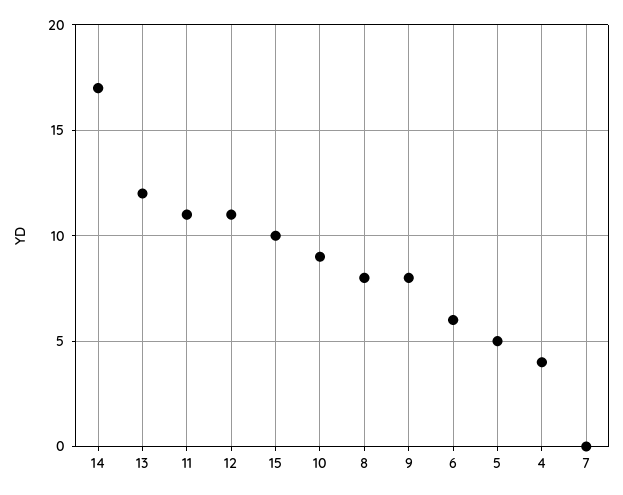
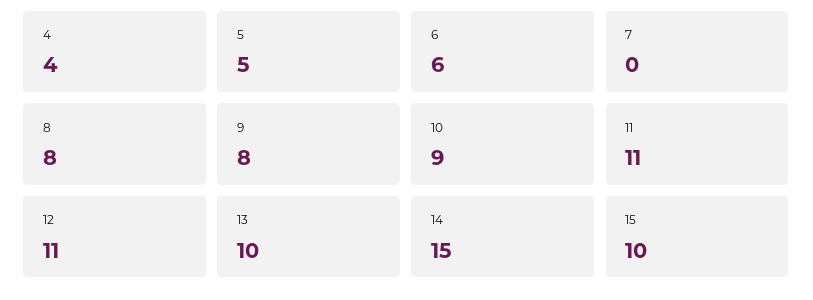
  {
-   "14": 17,
+   "14": 15,
-   "13": 12,
+   "13": 10,
    "11": 11,
    "12": 11,
    "15": 10,
    "10": 9,
    "8": 8,
    "9": 8,
    "6": 6,
    "5": 5,
    "4": 4,
    "7": 0
  }

